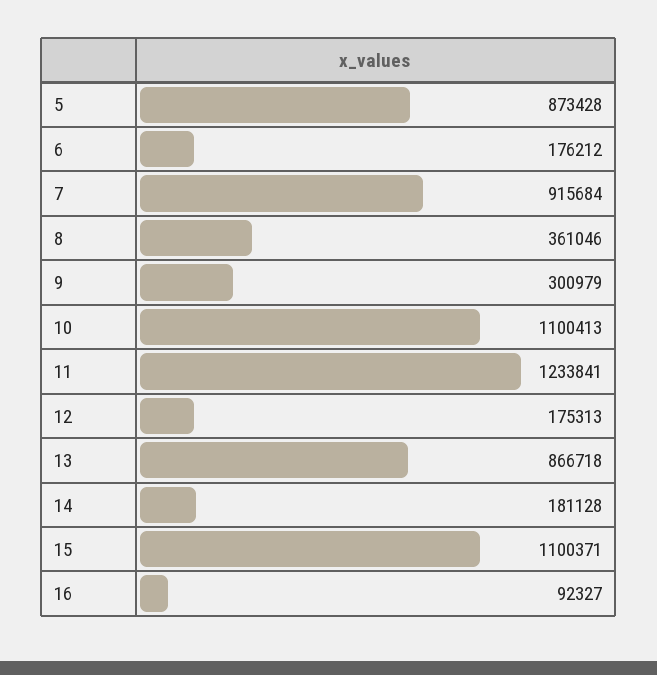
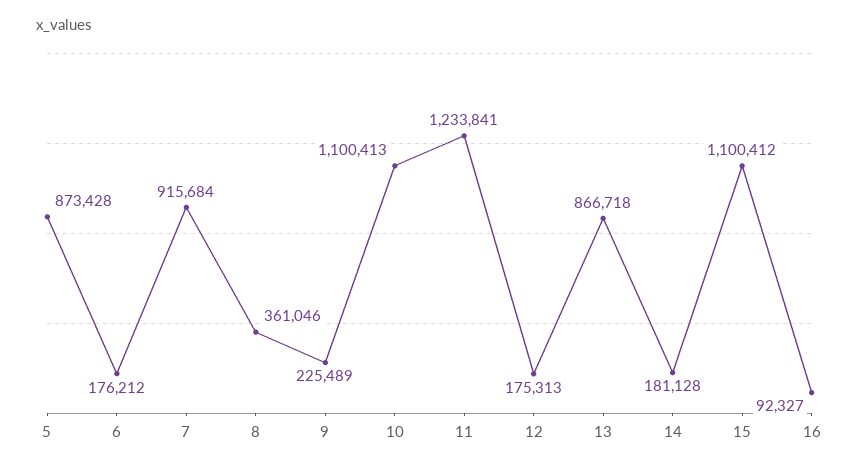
  {
    "5": 873428,
    "6": 176212,
    "7": 915684,
    "8": 361046,
-   "9": 300979,
+   "9": 225489,
    "10": 1100413,
    "11": 1233841,
    "12": 175313,
    "13": 866718,
    "14": 181128,
-   "15": 1100371,
+   "15": 1100412,
    "16": 92327
  }

